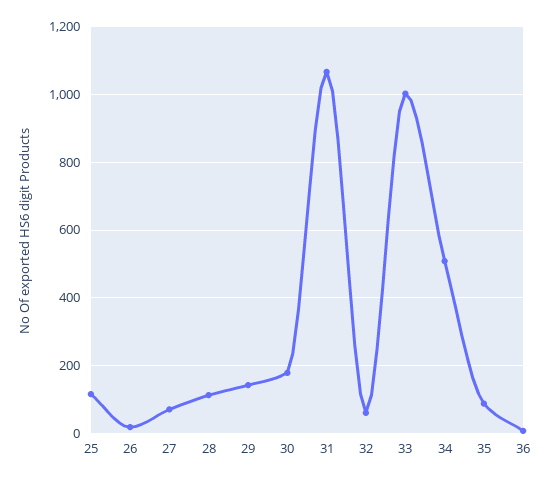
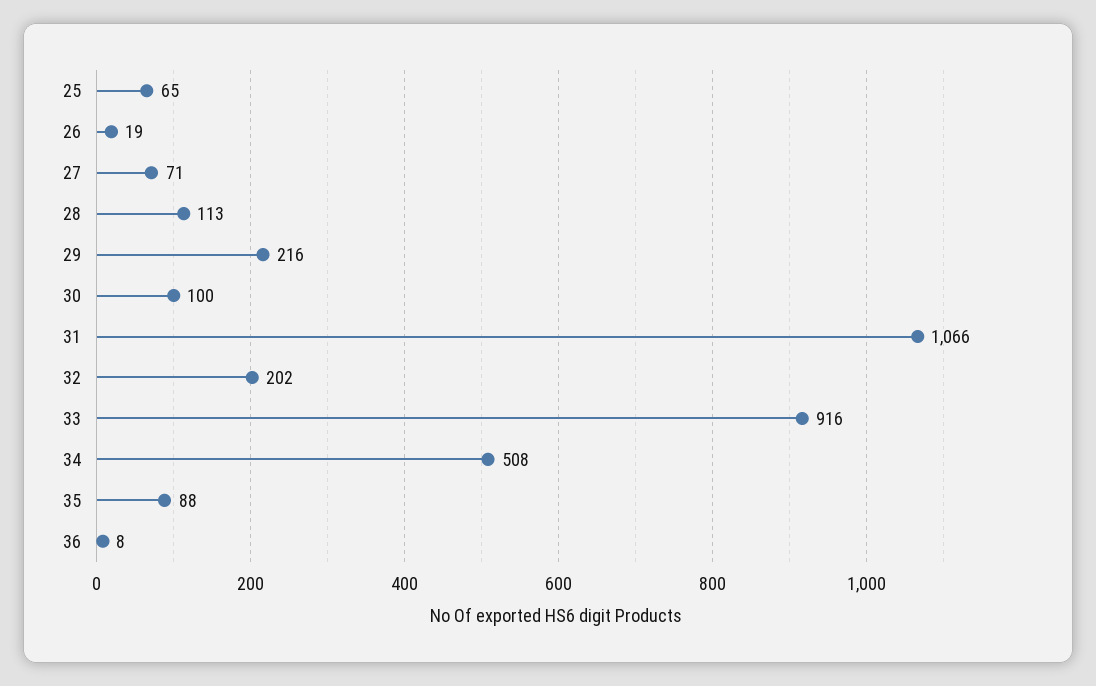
  {
-   "25": 120,
+   "25": 65,
    "26": 19,
    "27": 71,
    "28": 113,
-   "29": 140,
+   "29": 216,
-   "30": 180,
+   "30": 100,
    "31": 1066,
-   "32": 60,
+   "32": 202,
-   "33": 1000,
+   "33": 916,
    "34": 508,
    "35": 88,
    "36": 8
  }

